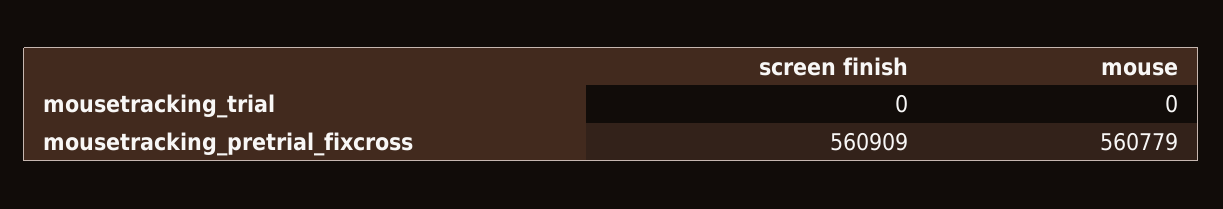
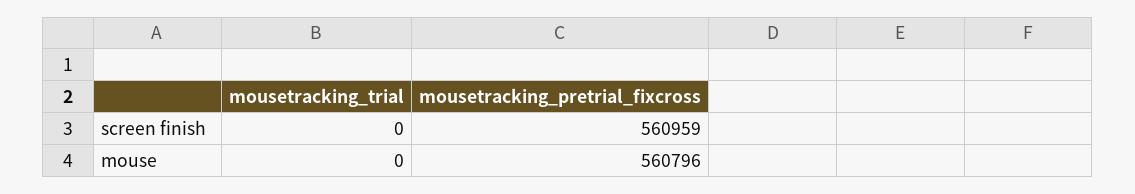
  {
    "screen finish": {
      "mousetracking_trial": 0,
-     "mousetracking_pretrial_fixcross": 560909
+     "mousetracking_pretrial_fixcross": 560959
    },
    "mouse": {
      "mousetracking_trial": 0,
-     "mousetracking_pretrial_fixcross": 560779
+     "mousetracking_pretrial_fixcross": 560796
    }
  }

